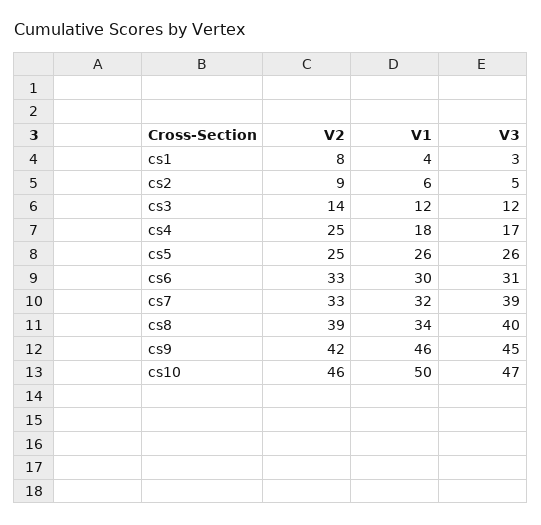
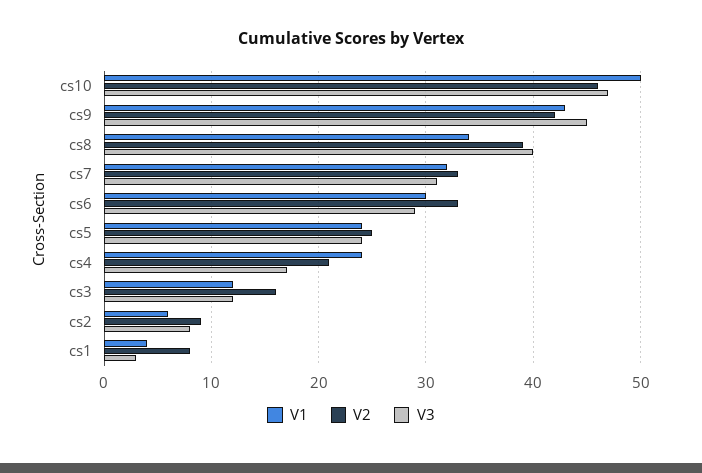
  {
    "V2": {
      "cs1": 8,
      "cs2": 9,
-     "cs3": 14,
+     "cs3": 16,
-     "cs4": 25,
+     "cs4": 21,
      "cs5": 25,
      "cs6": 33,
      "cs7": 33,
      "cs8": 39,
      "cs9": 42,
      "cs10": 46
    },
    "V1": {
      "cs1": 4,
      "cs2": 6,
      "cs3": 12,
-     "cs4": 18,
+     "cs4": 24,
-     "cs5": 26,
+     "cs5": 24,
      "cs6": 30,
      "cs7": 32,
      "cs8": 34,
-     "cs9": 46,
+     "cs9": 43,
      "cs10": 50
    },
    "V3": {
      "cs1": 3,
-     "cs2": 5,
+     "cs2": 8,
      "cs3": 12,
      "cs4": 17,
-     "cs5": 26,
+     "cs5": 24,
-     "cs6": 31,
+     "cs6": 29,
-     "cs7": 39,
+     "cs7": 31,
      "cs8": 40,
      "cs9": 45,
      "cs10": 47
    }
  }

